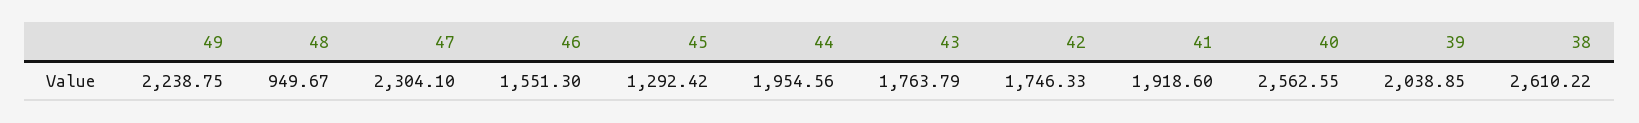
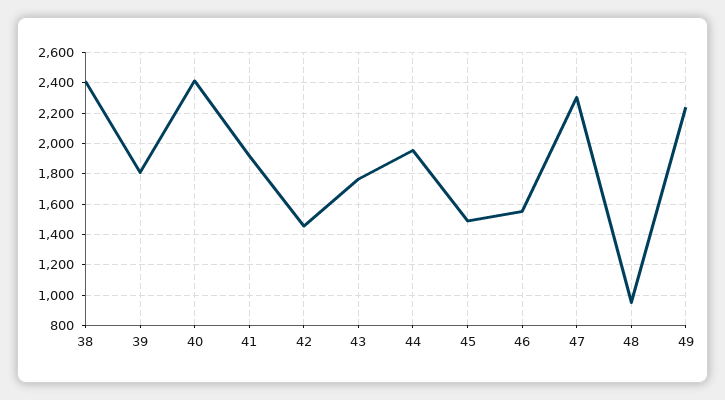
  {
    "49": 2238.75,
    "48": 949.67,
    "47": 2304.1,
    "46": 1551.3,
-   "45": 1292.42,
+   "45": 1500,
    "44": 1954.56,
    "43": 1763.79,
-   "42": 1746.33,
+   "42": 1450,
    "41": 1918.6,
-   "40": 2562.55,
+   "40": 2400,
-   "39": 2038.85,
+   "39": 1800,
-   "38": 2610.22
+   "38": 2400
  }

